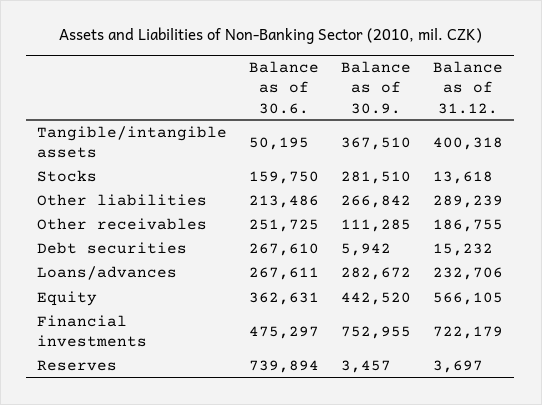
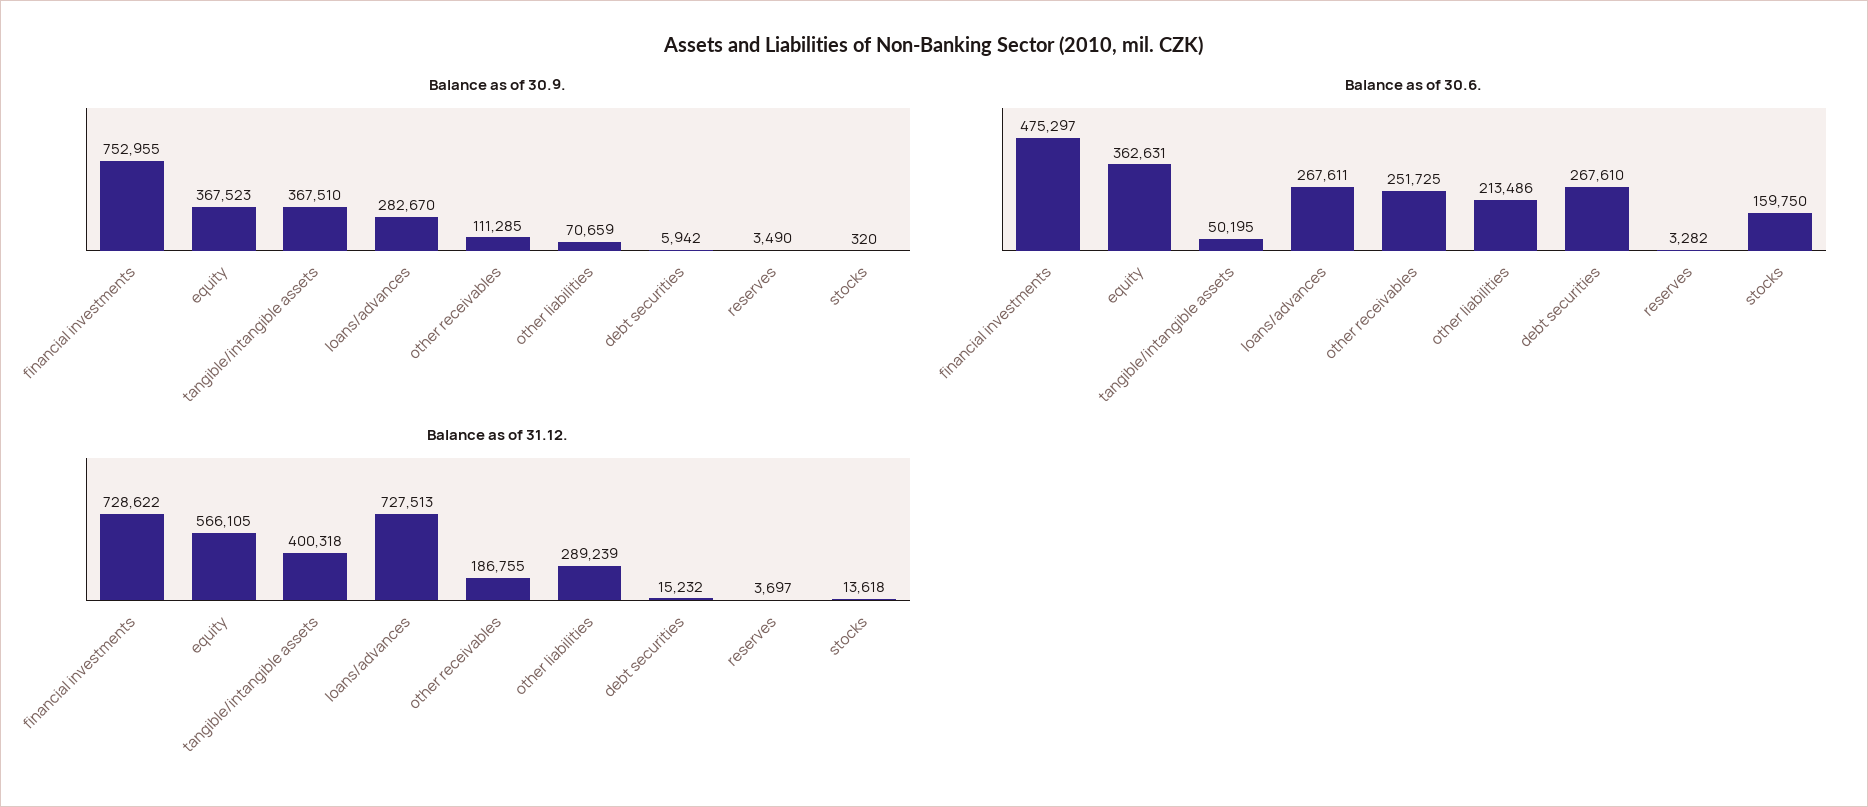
  {
    "Balance as of 30.6.": {
      "Tangible/intangible assets": 50195,
      "Stocks": 159750,
      "Other liabilities": 213486,
      "Other receivables": 251725,
      "Debt securities": 267610,
      "Loans/advances": 267611,
      "Equity": 362631,
      "Financial investments": 475297,
-     "Reserves": 739894
+     "Reserves": 3282
    },
    "Balance as of 30.9.": {
      "Tangible/intangible assets": 367510,
-     "Stocks": 281510,
+     "Stocks": 320,
-     "Other liabilities": 266842,
+     "Other liabilities": 70659,
      "Other receivables": 111285,
      "Debt securities": 5942,
-     "Loans/advances": 282672,
+     "Loans/advances": 282670,
-     "Equity": 442520,
+     "Equity": 367523,
      "Financial investments": 752955,
-     "Reserves": 3457
+     "Reserves": 3490
    },
    "Balance as of 31.12.": {
      "Tangible/intangible assets": 400318,
      "Stocks": 13618,
      "Other liabilities": 289239,
      "Other receivables": 186755,
      "Debt securities": 15232,
-     "Loans/advances": 232706,
+     "Loans/advances": 727513,
      "Equity": 566105,
-     "Financial investments": 722179,
+     "Financial investments": 728622,
      "Reserves": 3697
    }
  }

